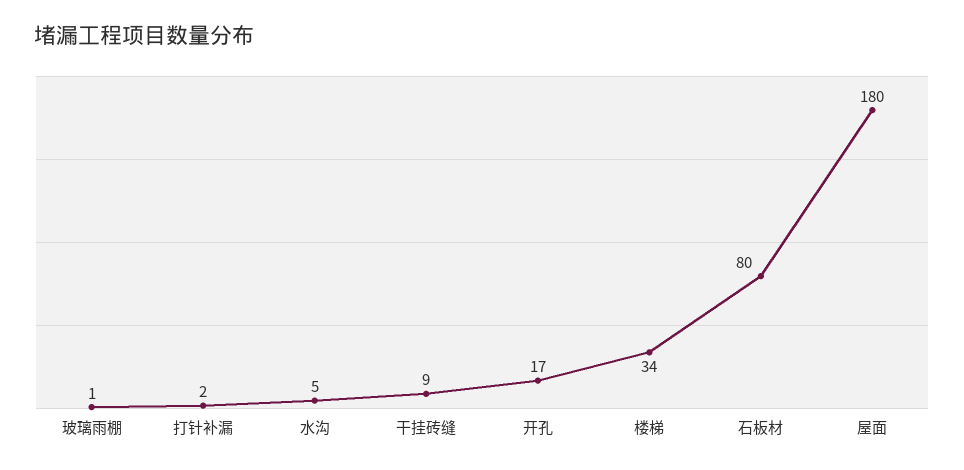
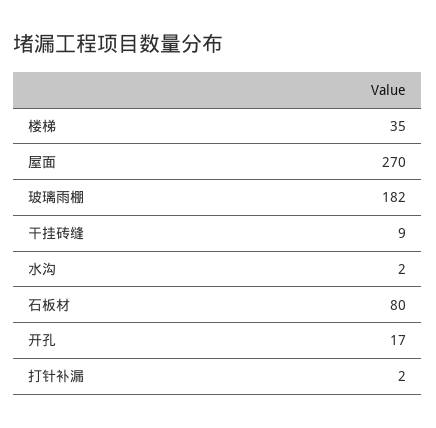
  {
-   "玻璃雨棚": 1,
+   "玻璃雨棚": 182,
    "打针补漏": 2,
-   "水沟": 5,
+   "水沟": 2,
    "干挂砖缝": 9,
    "开孔": 17,
-   "楼梯": 34,
+   "楼梯": 35,
    "石板材": 80,
-   "屋面": 180
+   "屋面": 270
  }

